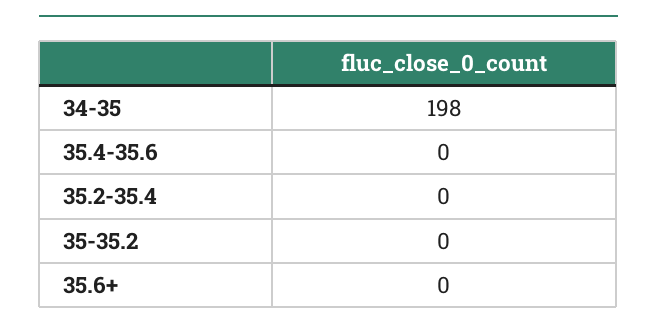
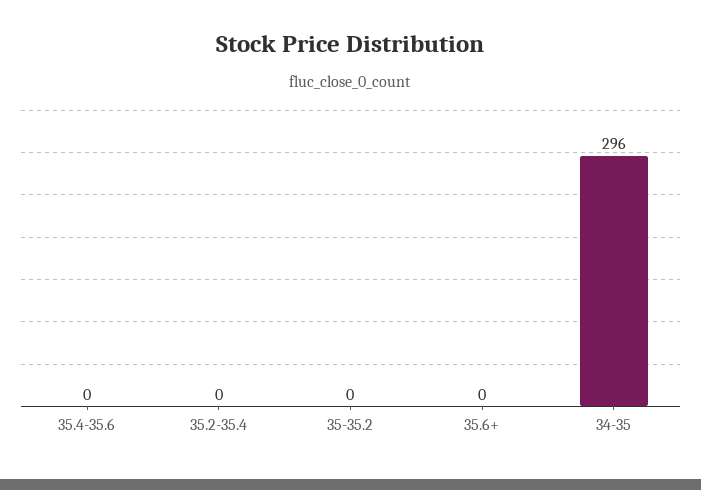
  {
-   "34-35": 198,
+   "34-35": 296,
    "35.4-35.6": 0,
    "35.2-35.4": 0,
    "35-35.2": 0,
    "35.6+": 0
  }

